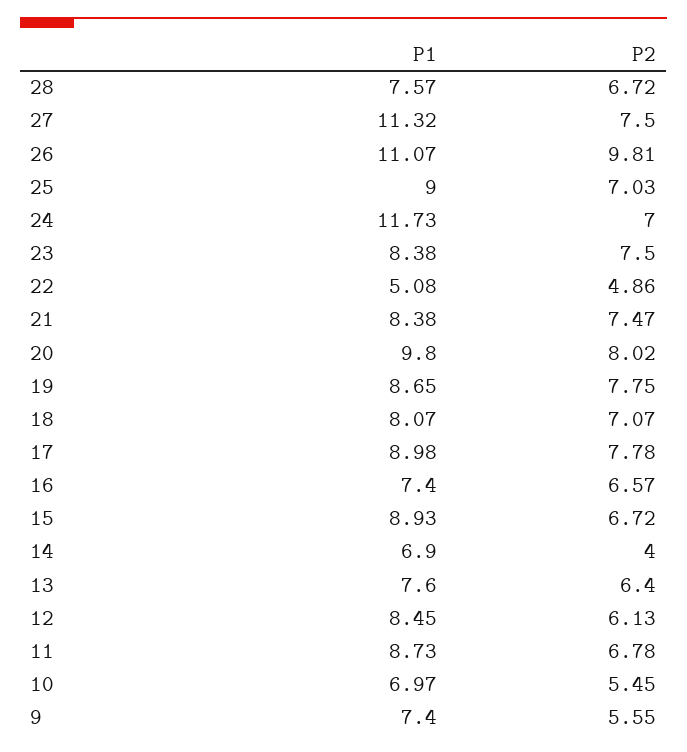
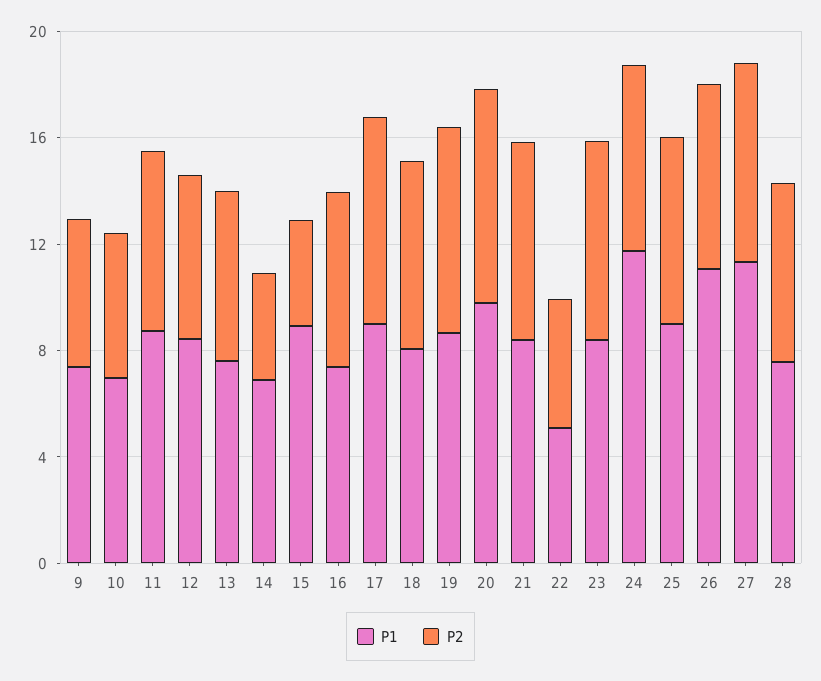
  {
    "P1": {
      "28": 7.57,
      "27": 11.32,
      "26": 11.07,
      "25": 9,
      "24": 11.73,
      "23": 8.38,
      "22": 5.08,
      "21": 8.38,
      "20": 9.8,
      "19": 8.65,
      "18": 8.07,
      "17": 8.98,
      "16": 7.4,
      "15": 8.93,
      "14": 6.9,
      "13": 7.6,
      "12": 8.45,
      "11": 8.73,
      "10": 6.97,
      "9": 7.4
    },
    "P2": {
      "28": 6.72,
      "27": 7.5,
-     "26": 9.81,
+     "26": 7,
      "25": 7.03,
      "24": 7,
      "23": 7.5,
      "22": 4.86,
      "21": 7.47,
      "20": 8.02,
      "19": 7.75,
      "18": 7.07,
      "17": 7.78,
      "16": 6.57,
-     "15": 6.72,
+     "15": 4,
      "14": 4,
      "13": 6.4,
      "12": 6.13,
      "11": 6.78,
      "10": 5.45,
      "9": 5.55
    }
  }

